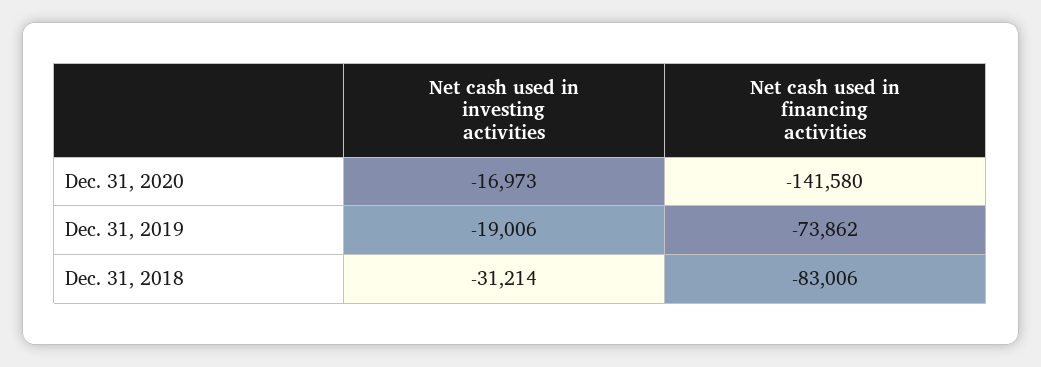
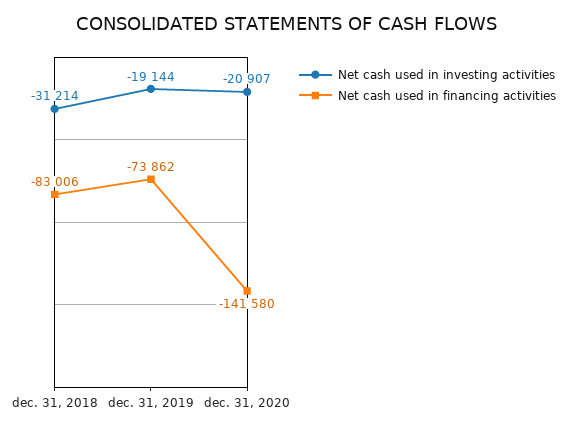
  {
    "Net cash used in investing activities": {
-     "Dec. 31, 2020": -16973,
+     "Dec. 31, 2020": -20907,
-     "Dec. 31, 2019": -19006,
+     "Dec. 31, 2019": -19144,
      "Dec. 31, 2018": -31214
    },
    "Net cash used in financing activities": {
      "Dec. 31, 2020": -141580,
      "Dec. 31, 2019": -73862,
      "Dec. 31, 2018": -83006
    }
  }

